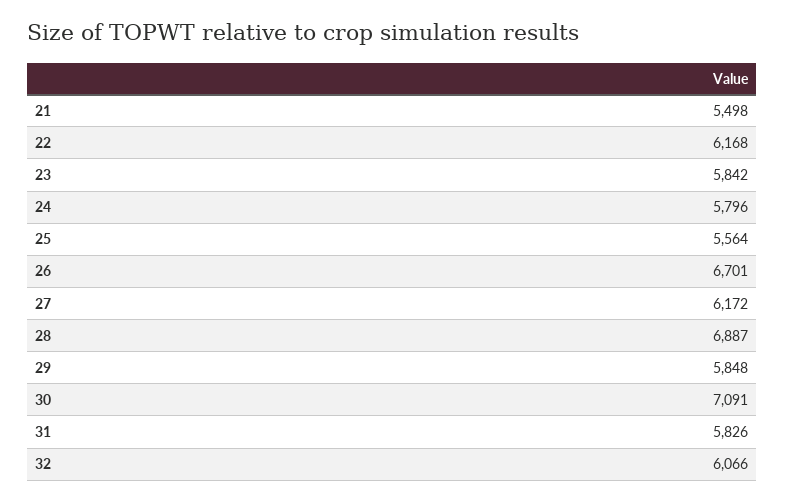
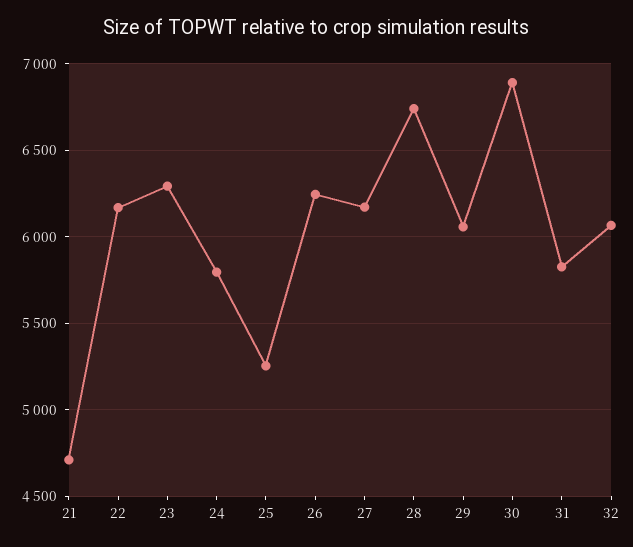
  {
-   "21": 5498,
+   "21": 4700,
    "22": 6168,
-   "23": 5842,
+   "23": 6300,
    "24": 5796,
-   "25": 5564,
+   "25": 5250,
-   "26": 6701,
+   "26": 6250,
    "27": 6172,
-   "28": 6887,
+   "28": 6750,
-   "29": 5848,
+   "29": 6050,
-   "30": 7091,
+   "30": 6900,
    "31": 5826,
    "32": 6066
  }

